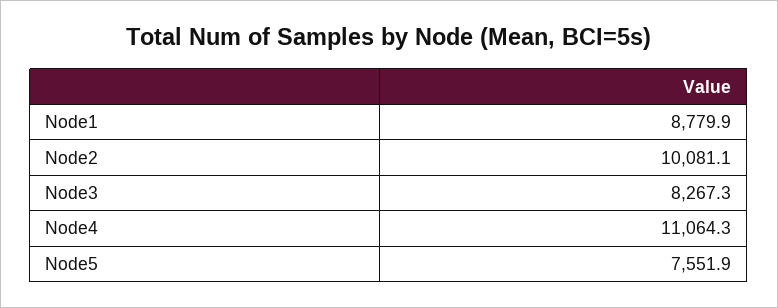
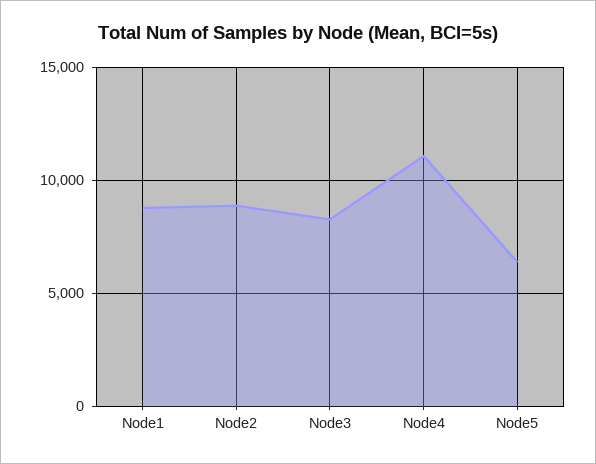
  {
    "Node1": 8779.9,
-   "Node2": 10081.1,
+   "Node2": 9000,
    "Node3": 8267.3,
    "Node4": 11064.3,
-   "Node5": 7551.9
+   "Node5": 6500
  }

